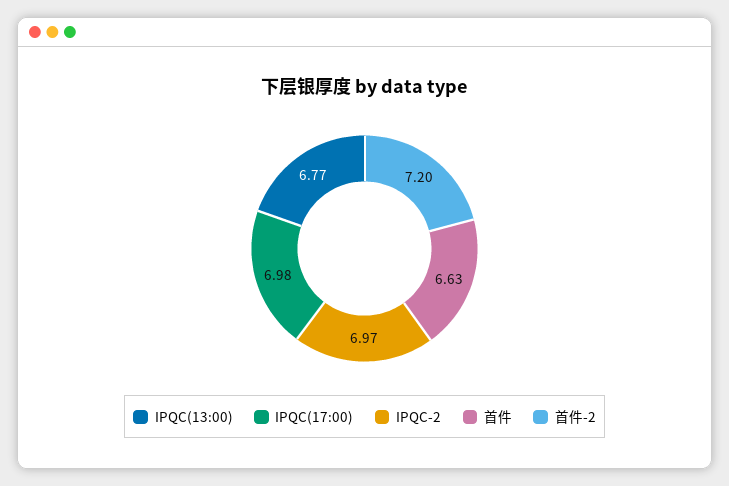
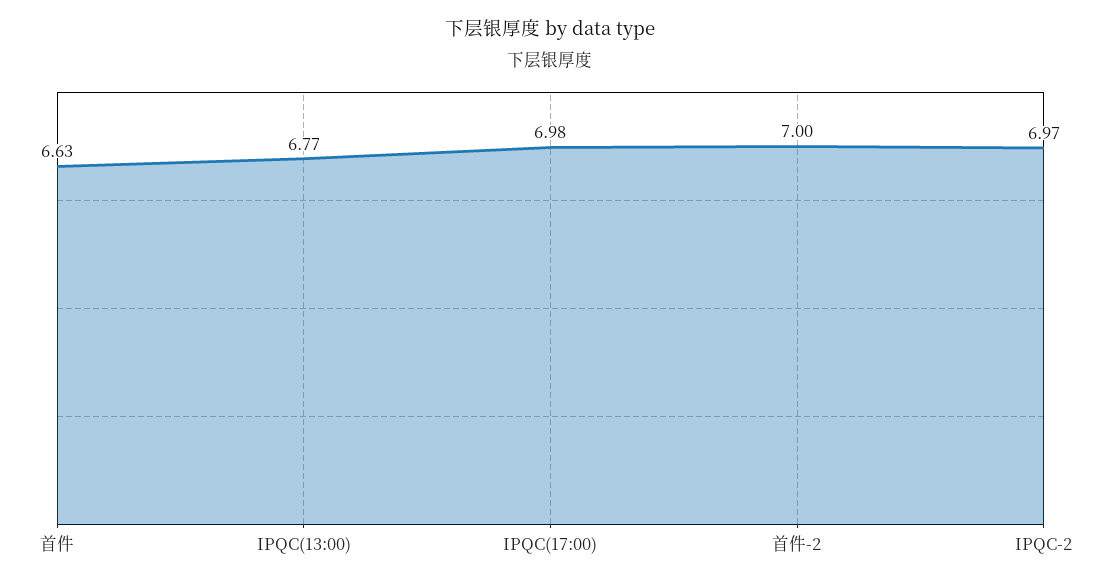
  {
    "IPQC(13:00)": 6.77,
    "IPQC(17:00)": 6.98,
    "IPQC-2": 6.97,
    "首件": 6.63,
-   "首件-2": 7.2
+   "首件-2": 7
  }

